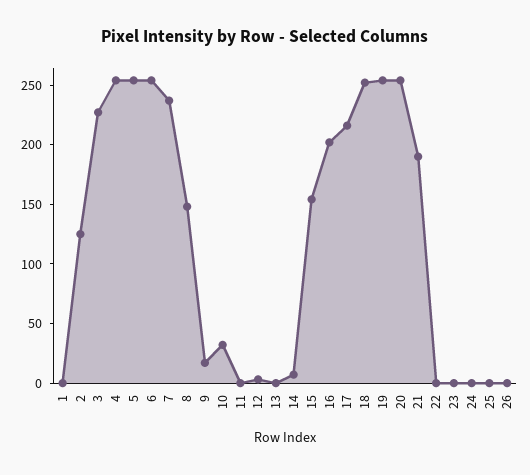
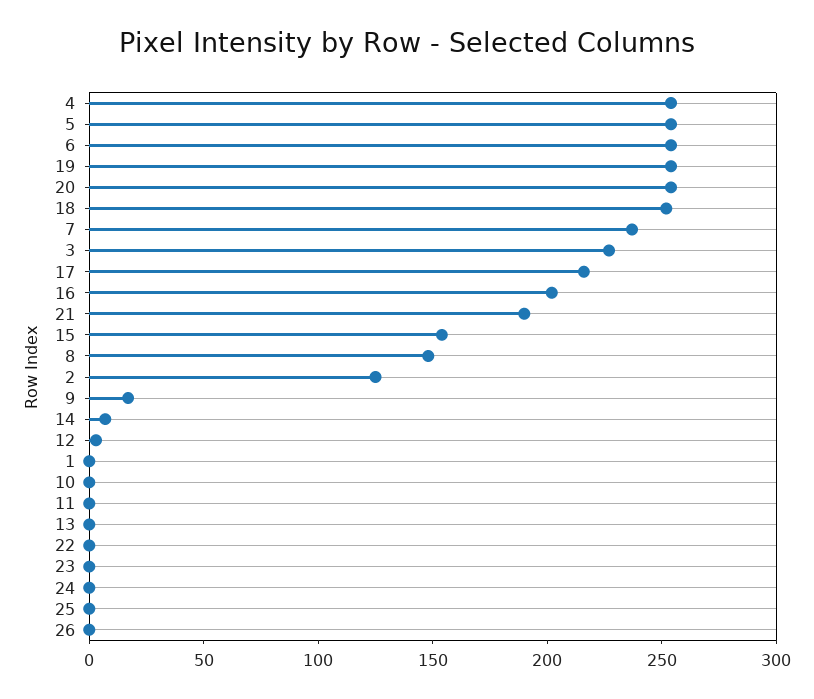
  {
    "1": 0,
    "2": 130,
    "3": 230,
    "4": 250,
    "5": 250,
    "6": 250,
    "7": 240,
    "8": 150,
    "9": 20,
-   "10": 30,
+   "10": 0,
    "11": 0,
    "12": 0,
    "13": 0,
    "14": 10,
    "15": 150,
    "16": 200,
    "17": 220,
    "18": 250,
    "19": 250,
    "20": 250,
    "21": 190,
    "22": 0,
    "23": 0,
    "24": 0,
    "25": 0,
    "26": 0
  }

